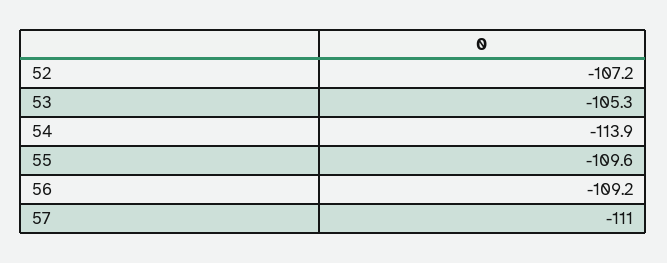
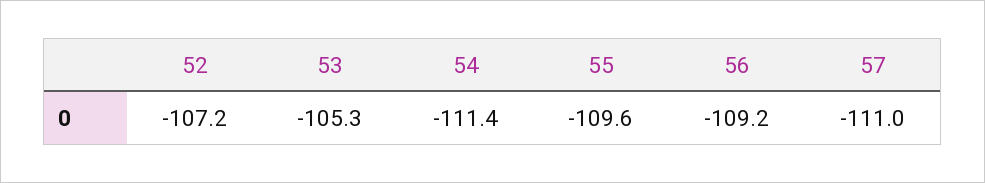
  {
    "52": -107.2,
    "53": -105.3,
-   "54": -113.9,
+   "54": -111.4,
    "55": -109.6,
    "56": -109.2,
    "57": -111
  }

